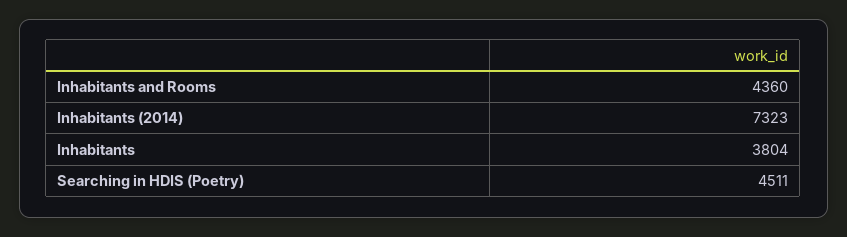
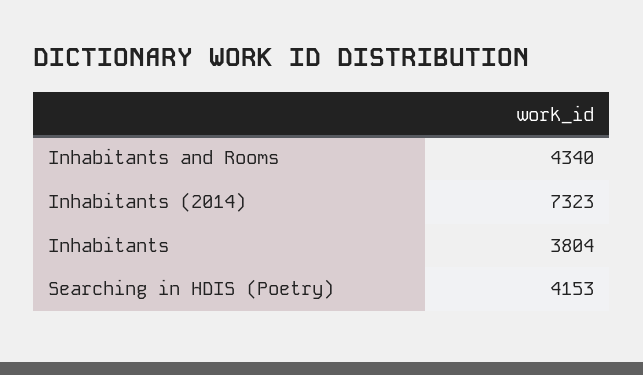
  {
-   "Inhabitants and Rooms": 4360,
+   "Inhabitants and Rooms": 4340,
    "Inhabitants (2014)": 7323,
    "Inhabitants": 3804,
-   "Searching in HDIS (Poetry)": 4511
+   "Searching in HDIS (Poetry)": 4153
  }

